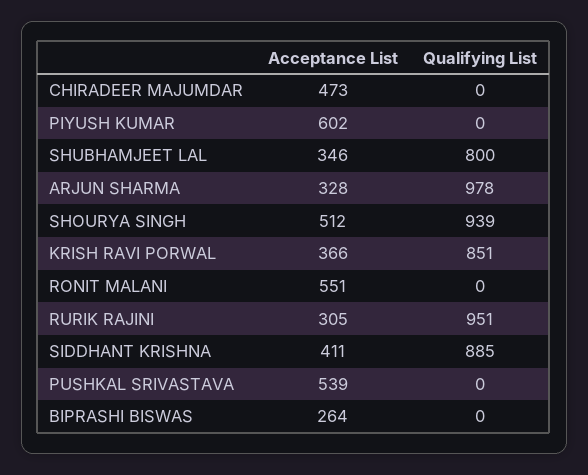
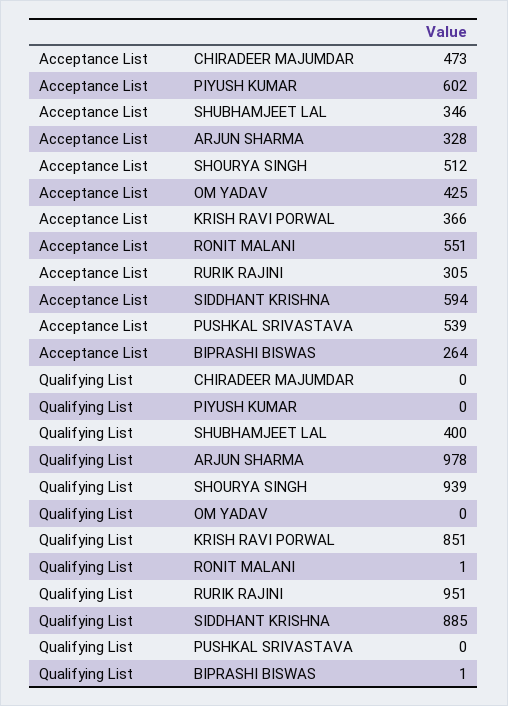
  {
    "Acceptance List": {
      "CHIRADEER MAJUMDAR": 473,
      "PIYUSH KUMAR": 602,
      "SHUBHAMJEET LAL": 346,
      "ARJUN SHARMA": 328,
      "SHOURYA SINGH": 512,
      "KRISH RAVI PORWAL": 366,
      "RONIT MALANI": 551,
      "RURIK RAJINI": 305,
-     "SIDDHANT KRISHNA": 411,
+     "SIDDHANT KRISHNA": 594,
      "PUSHKAL SRIVASTAVA": 539,
-     "BIPRASHI BISWAS": 264
+     "BIPRASHI BISWAS": 264,
+     "OM YADAV": 425
    },
    "Qualifying List": {
      "CHIRADEER MAJUMDAR": 0,
      "PIYUSH KUMAR": 0,
-     "SHUBHAMJEET LAL": 800,
+     "SHUBHAMJEET LAL": 400,
      "ARJUN SHARMA": 978,
      "SHOURYA SINGH": 939,
      "KRISH RAVI PORWAL": 851,
-     "RONIT MALANI": 0,
+     "RONIT MALANI": 1,
      "RURIK RAJINI": 951,
      "SIDDHANT KRISHNA": 885,
      "PUSHKAL SRIVASTAVA": 0,
-     "BIPRASHI BISWAS": 0
+     "BIPRASHI BISWAS": 1,
+     "OM YADAV": 0
    }
  }

